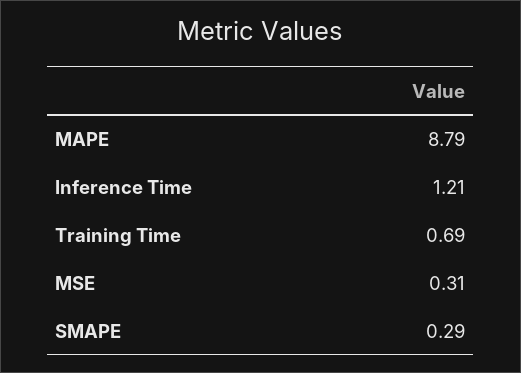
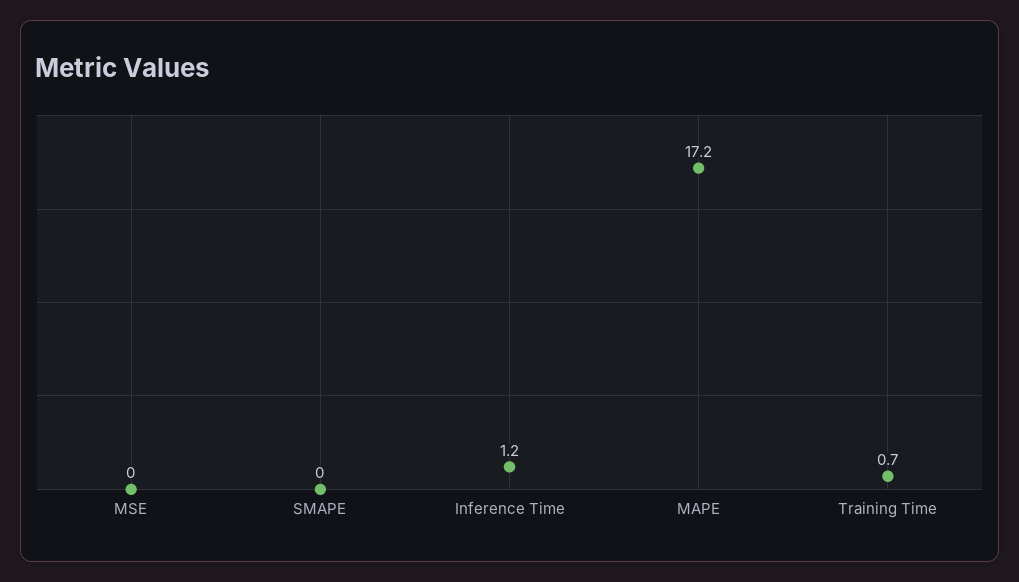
  {
-   "MAPE": 8.79,
+   "MAPE": 17.2,
    "Inference Time": 1.21,
    "Training Time": 0.69,
-   "MSE": 0.31,
+   "MSE": 0,
-   "SMAPE": 0.29
+   "SMAPE": 0
  }

